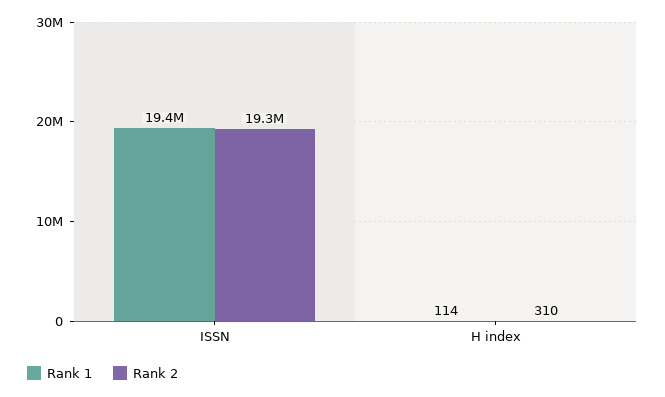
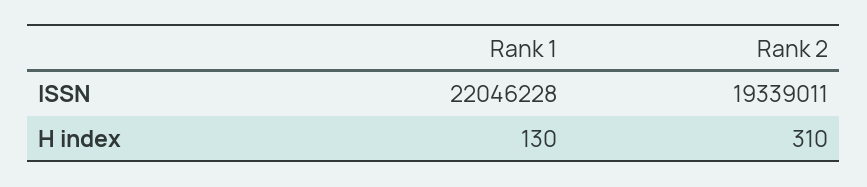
  {
    "Rank 1": {
-     "ISSN": 19400000,
+     "ISSN": 22046228,
-     "H index": 114
+     "H index": 130
    },
    "Rank 2": {
      "ISSN": 19339011,
      "H index": 310
    }
  }

